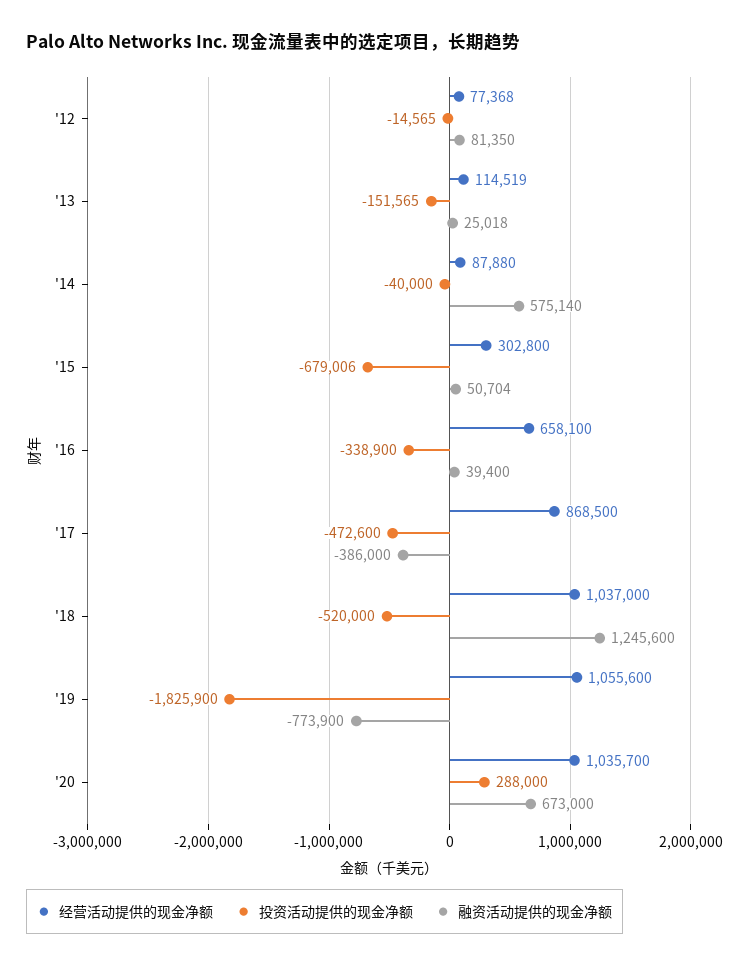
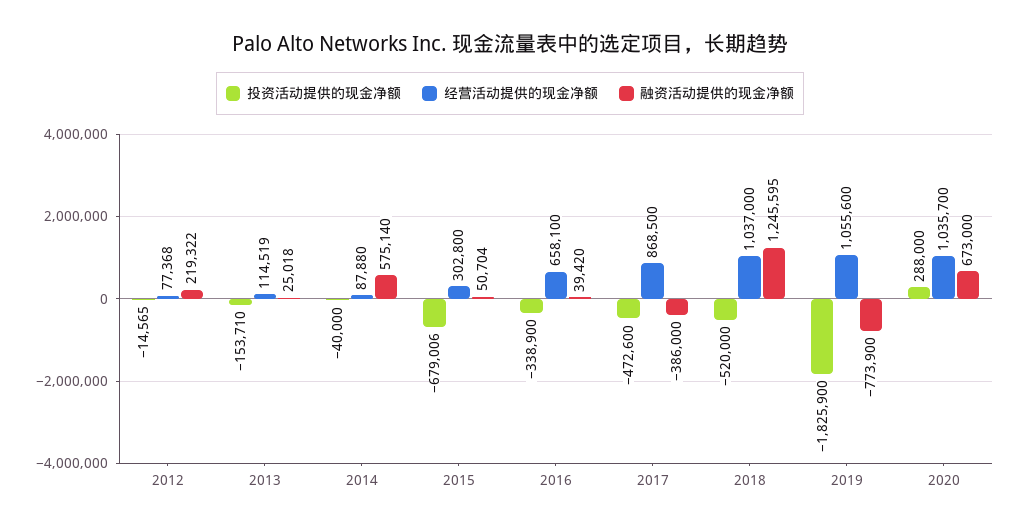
  {
    "经营活动提供的现金净额": {
      "'12": 77368,
      "'13": 114519,
      "'14": 87880,
      "'15": 302800,
      "'16": 658100,
      "'17": 868500,
      "'18": 1037000,
      "'19": 1055600,
      "'20": 1035700
    },
    "投资活动提供的现金净额": {
      "'12": -14565,
-     "'13": -151565,
+     "'13": -153710,
      "'14": -40000,
      "'15": -679006,
      "'16": -338900,
      "'17": -472600,
      "'18": -520000,
      "'19": -1825900,
      "'20": 288000
    },
    "融资活动提供的现金净额": {
-     "'12": 81350,
+     "'12": 219322,
      "'13": 25018,
      "'14": 575140,
      "'15": 50704,
-     "'16": 39400,
+     "'16": 39420,
      "'17": -386000,
-     "'18": 1245600,
+     "'18": 1245595,
      "'19": -773900,
      "'20": 673000
    }
  }

